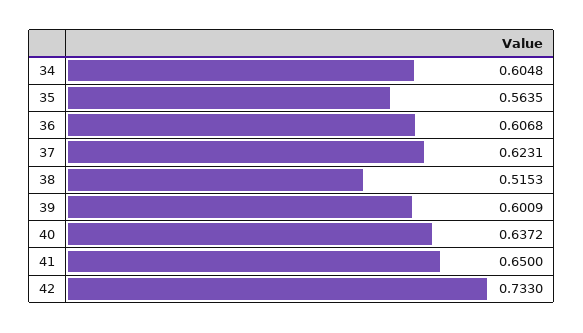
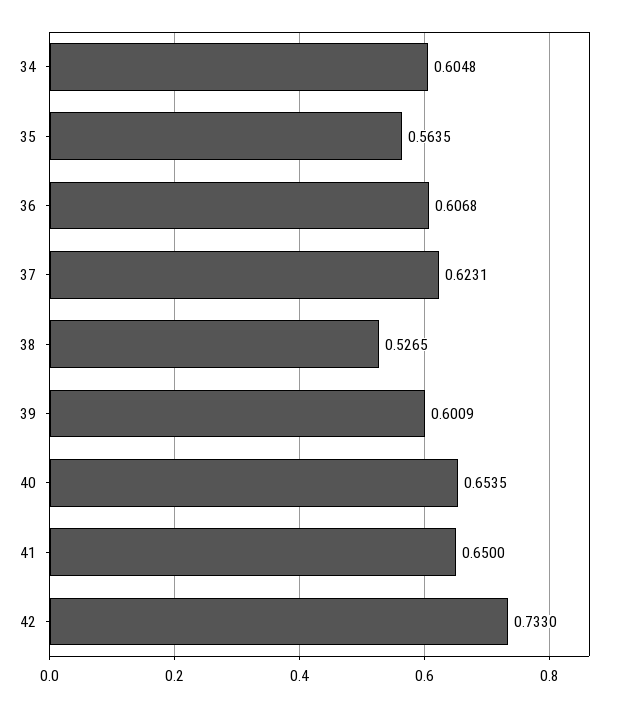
  {
    "34": 0.6048,
    "35": 0.5635,
    "36": 0.6068,
    "37": 0.6231,
-   "38": 0.5153,
+   "38": 0.5265,
    "39": 0.6009,
-   "40": 0.6372,
+   "40": 0.6535,
    "41": 0.65,
    "42": 0.733
  }

